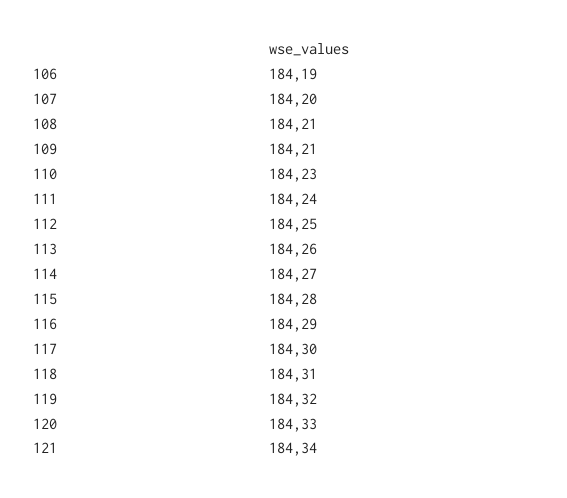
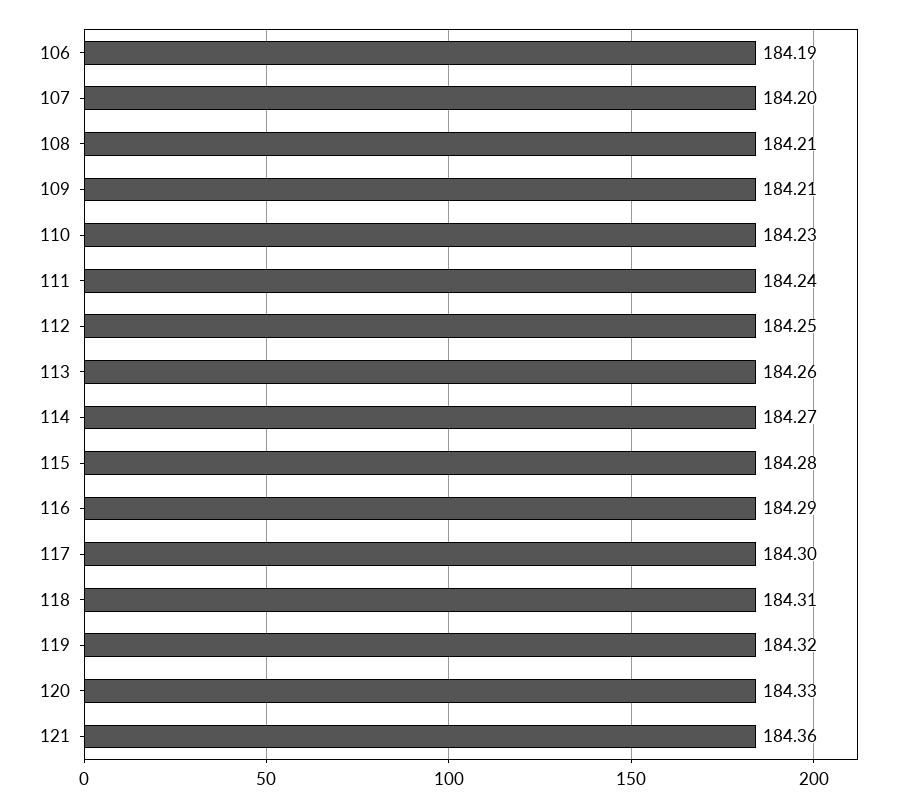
  {
    "106": 184.19,
    "107": 184.2,
    "108": 184.21,
    "109": 184.21,
    "110": 184.23,
    "111": 184.24,
    "112": 184.25,
    "113": 184.26,
    "114": 184.27,
    "115": 184.28,
    "116": 184.29,
    "117": 184.3,
    "118": 184.31,
    "119": 184.32,
    "120": 184.33,
-   "121": 184.34
+   "121": 184.36
  }

